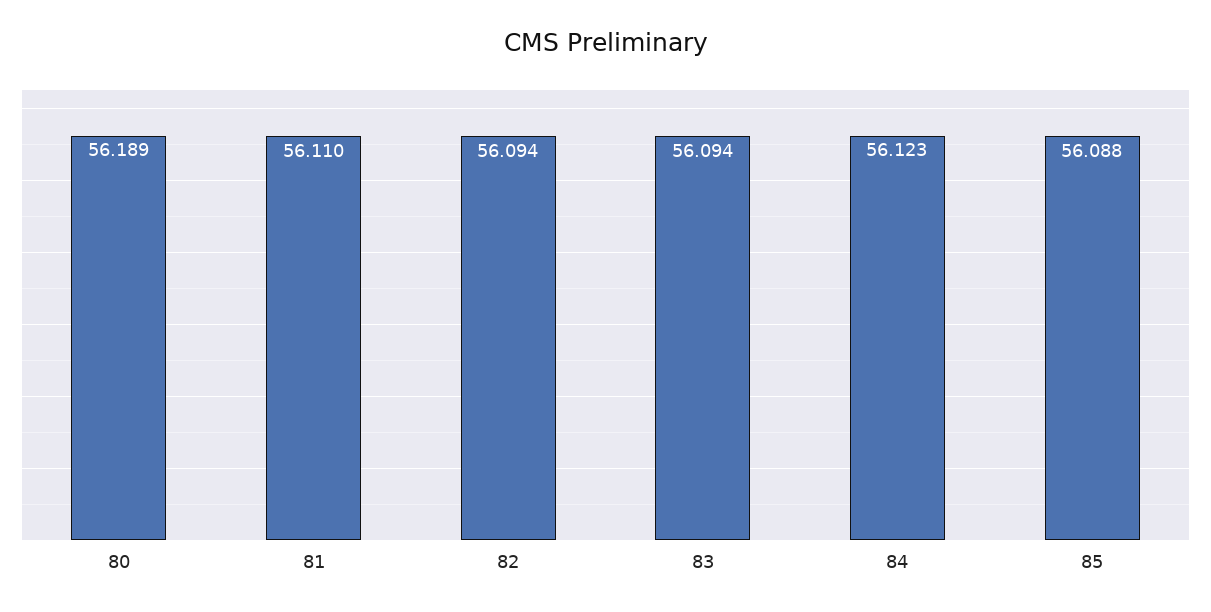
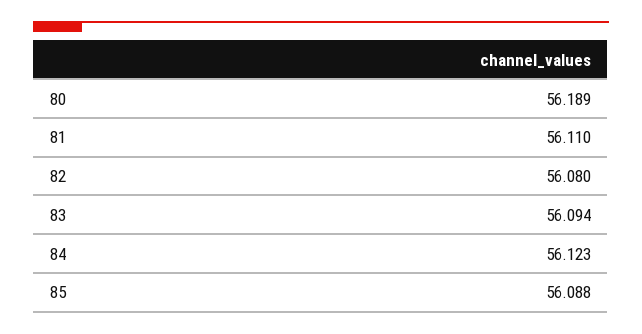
  {
    "80": 56.189,
    "81": 56.11,
-   "82": 56.094,
+   "82": 56.08,
    "83": 56.094,
    "84": 56.123,
    "85": 56.088
  }

